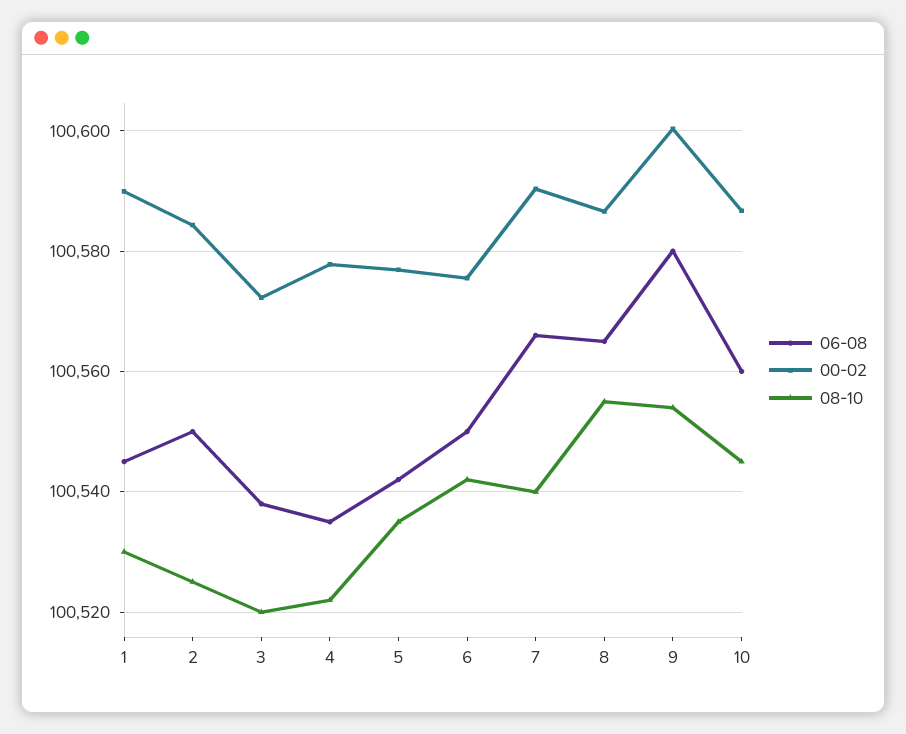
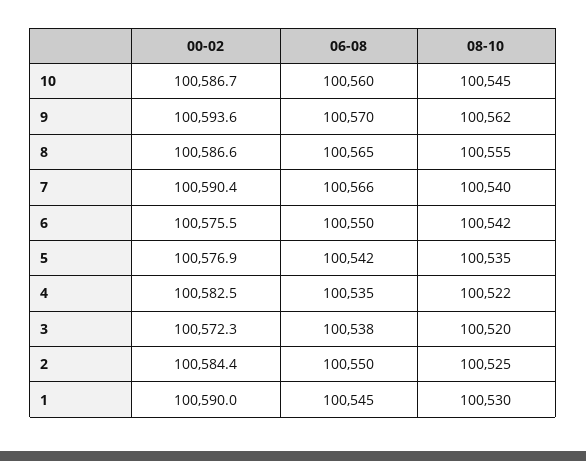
  {
    "06-08": {
      "1": 100545,
      "2": 100550,
      "3": 100538,
      "4": 100535,
      "5": 100542,
      "6": 100550,
      "7": 100566,
      "8": 100565,
-     "9": 100580,
+     "9": 100570,
      "10": 100560
    },
    "00-02": {
      "1": 100590,
      "2": 100584.4,
      "3": 100572.3,
-     "4": 100578,
+     "4": 100582.5,
      "5": 100576.9,
      "6": 100575.5,
      "7": 100590.4,
      "8": 100586.6,
-     "9": 100600,
+     "9": 100593.6,
      "10": 100586.7
    },
    "08-10": {
      "1": 100530,
      "2": 100525,
      "3": 100520,
      "4": 100522,
      "5": 100535,
      "6": 100542,
      "7": 100540,
      "8": 100555,
-     "9": 100554,
+     "9": 100562,
      "10": 100545
    }
  }

